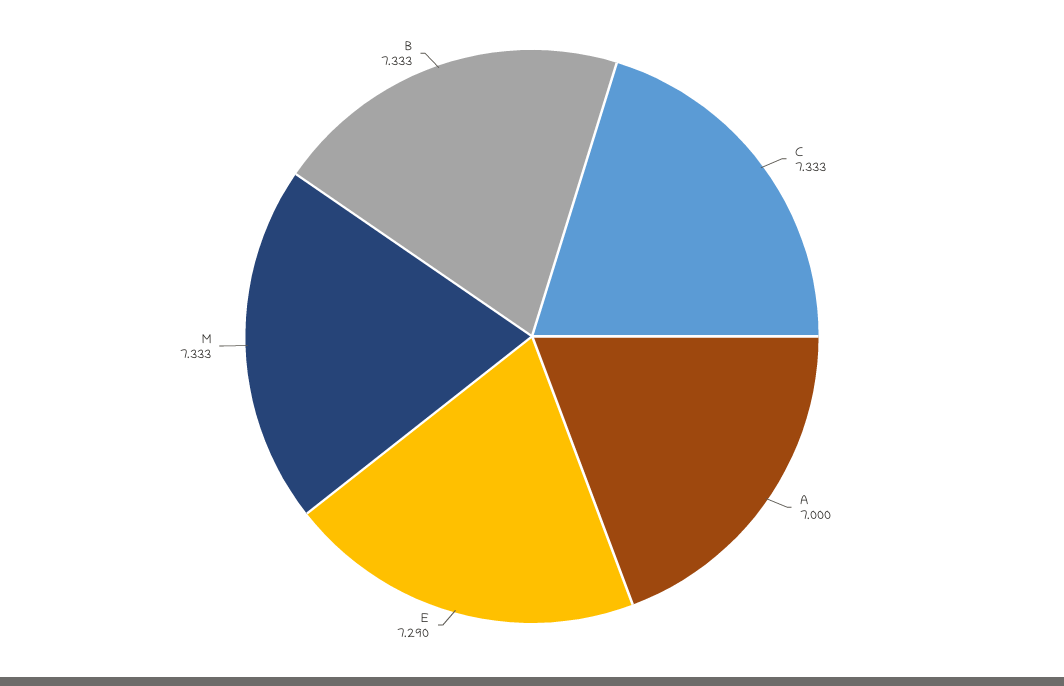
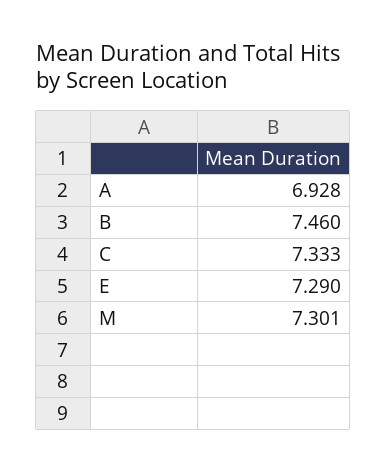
  {
    "C": 7.333,
-   "A": 7,
+   "A": 6.928,
    "E": 7.29,
-   "M": 7.333,
+   "M": 7.301,
-   "B": 7.333
+   "B": 7.46
  }

